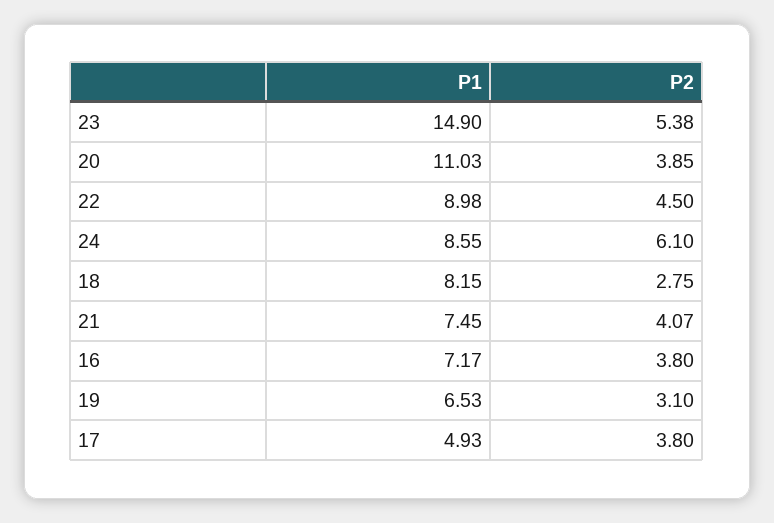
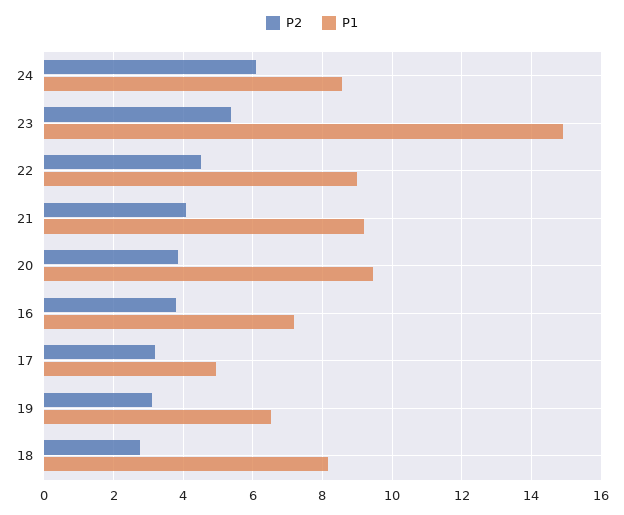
  {
    "P1": {
      "23": 14.9,
-     "20": 11.03,
+     "20": 9.4,
      "22": 8.98,
      "24": 8.55,
      "18": 8.15,
-     "21": 7.45,
+     "21": 9.2,
      "16": 7.17,
      "19": 6.53,
      "17": 4.93
    },
    "P2": {
      "23": 5.38,
      "20": 3.85,
      "22": 4.5,
      "24": 6.1,
      "18": 2.75,
      "21": 4.07,
      "16": 3.8,
      "19": 3.1,
-     "17": 3.8
+     "17": 3.2
    }
  }

